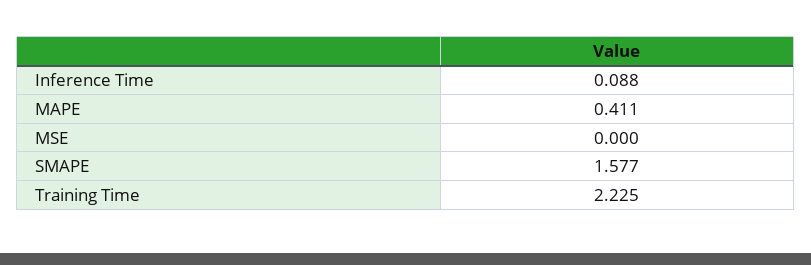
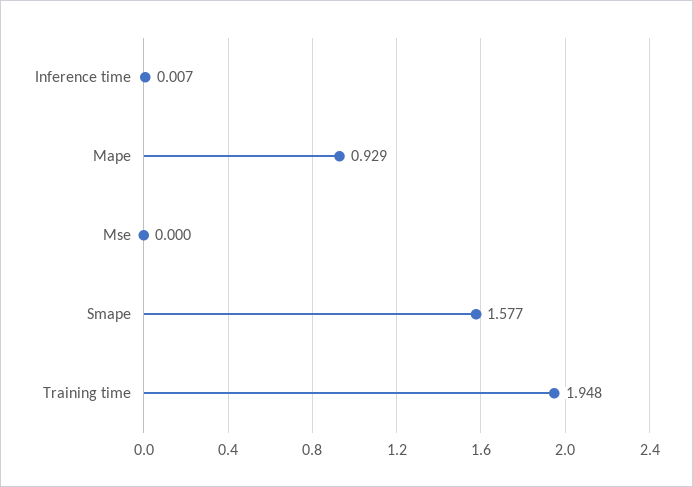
  {
-   "Inference Time": 0.088,
+   "Inference Time": 0.007,
-   "MAPE": 0.411,
+   "MAPE": 0.929,
    "MSE": 0,
    "SMAPE": 1.577,
-   "Training Time": 2.225
+   "Training Time": 1.948
  }

